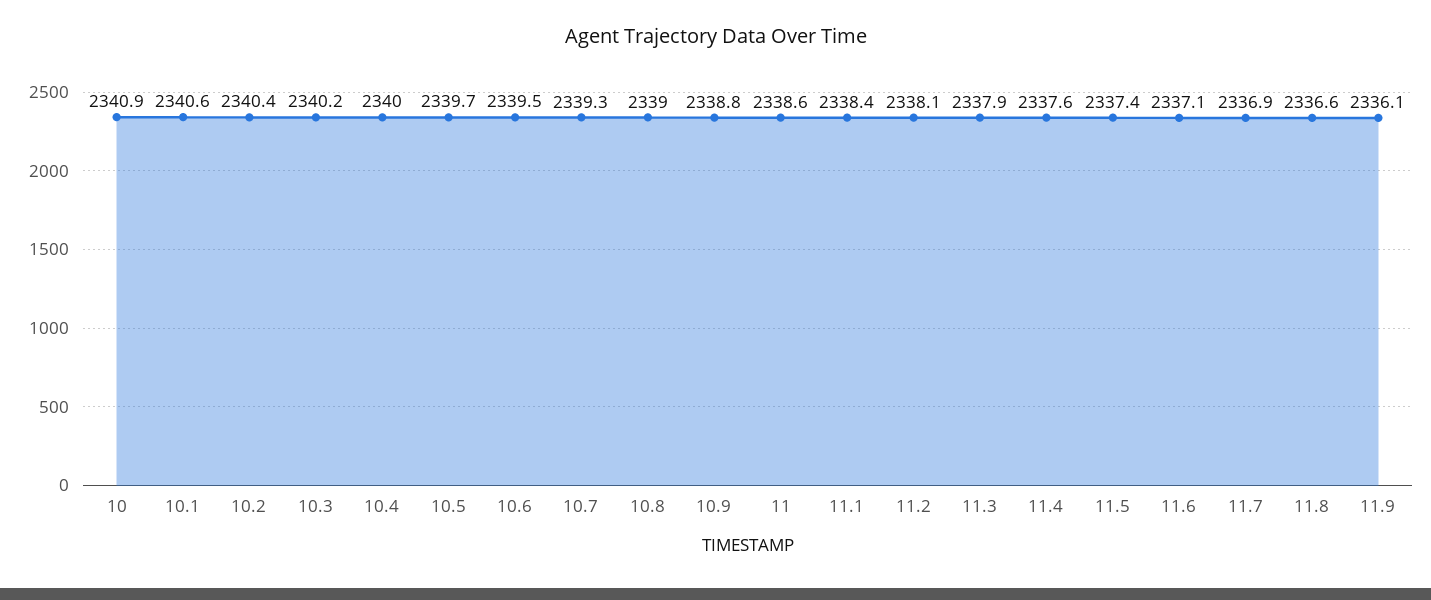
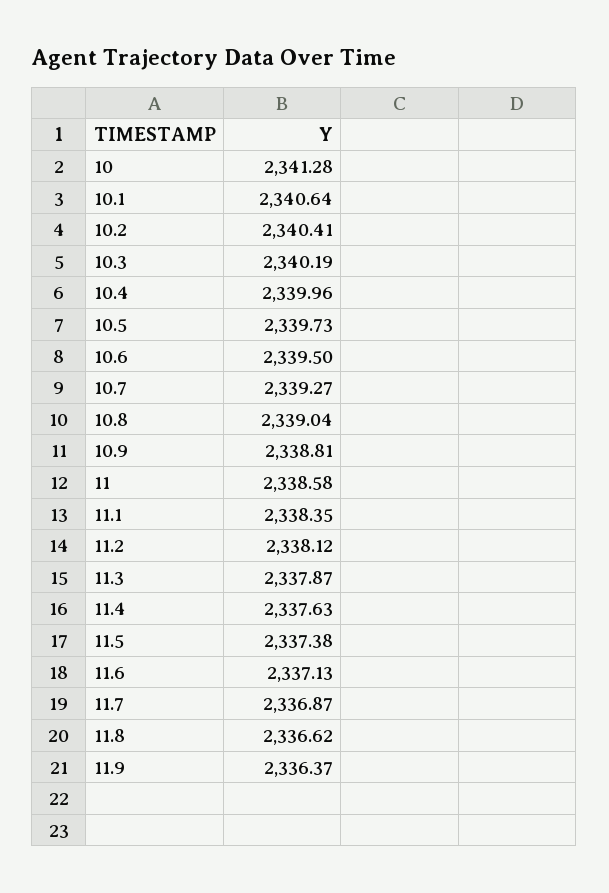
  {
-   "10": 2340.9,
+   "10": 2341.28,
    "10.1": 2340.64,
    "10.2": 2340.41,
    "10.3": 2340.19,
    "10.4": 2339.96,
    "10.5": 2339.73,
    "10.6": 2339.5,
    "10.7": 2339.27,
    "10.8": 2339.04,
    "10.9": 2338.81,
    "11": 2338.58,
    "11.1": 2338.35,
    "11.2": 2338.12,
    "11.3": 2337.87,
    "11.4": 2337.63,
    "11.5": 2337.38,
    "11.6": 2337.13,
    "11.7": 2336.87,
    "11.8": 2336.62,
-   "11.9": 2336.1
+   "11.9": 2336.37
  }

